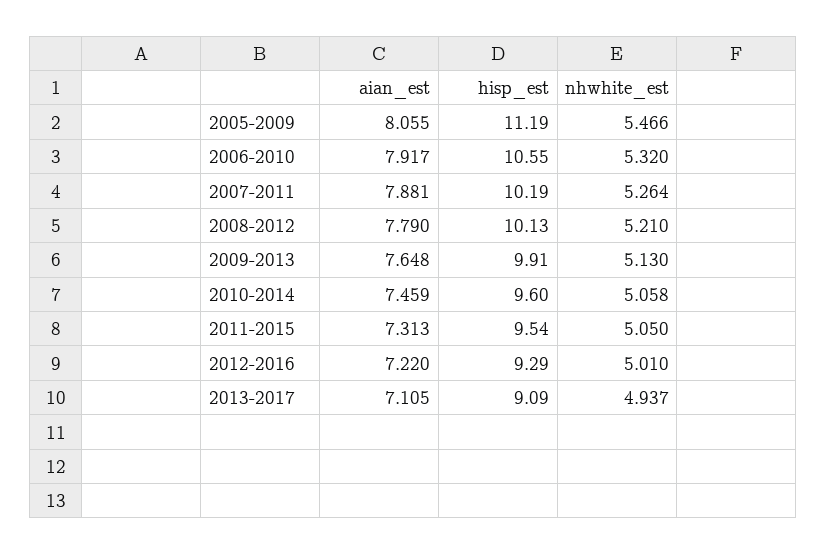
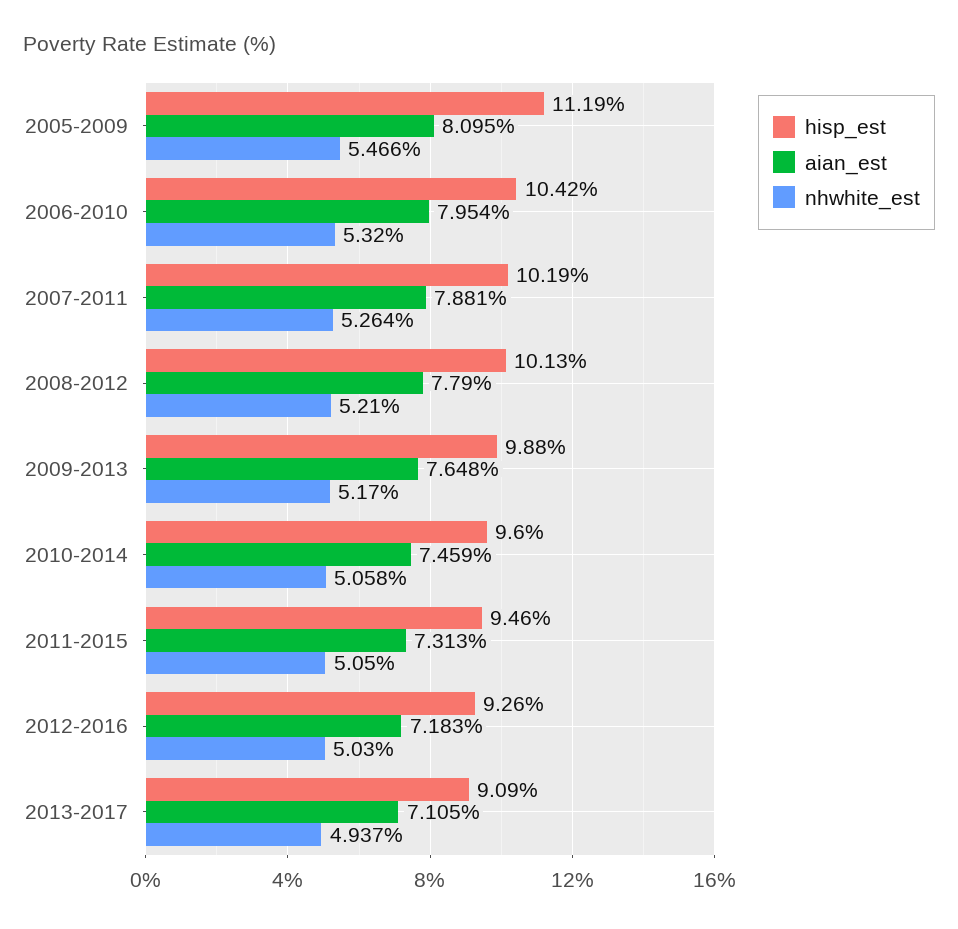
  {
    "aian_est": {
-     "2005-2009": 8.055,
+     "2005-2009": 8.095,
-     "2006-2010": 7.917,
+     "2006-2010": 7.954,
      "2007-2011": 7.881,
      "2008-2012": 7.79,
      "2009-2013": 7.648,
      "2010-2014": 7.459,
      "2011-2015": 7.313,
-     "2012-2016": 7.22,
+     "2012-2016": 7.183,
      "2013-2017": 7.105
    },
    "hisp_est": {
      "2005-2009": 11.19,
-     "2006-2010": 10.55,
+     "2006-2010": 10.42,
      "2007-2011": 10.19,
      "2008-2012": 10.13,
-     "2009-2013": 9.91,
+     "2009-2013": 9.88,
      "2010-2014": 9.6,
-     "2011-2015": 9.54,
+     "2011-2015": 9.46,
-     "2012-2016": 9.29,
+     "2012-2016": 9.26,
      "2013-2017": 9.09
    },
    "nhwhite_est": {
      "2005-2009": 5.466,
      "2006-2010": 5.32,
      "2007-2011": 5.264,
      "2008-2012": 5.21,
-     "2009-2013": 5.13,
+     "2009-2013": 5.17,
      "2010-2014": 5.058,
      "2011-2015": 5.05,
-     "2012-2016": 5.01,
+     "2012-2016": 5.03,
      "2013-2017": 4.937
    }
  }

